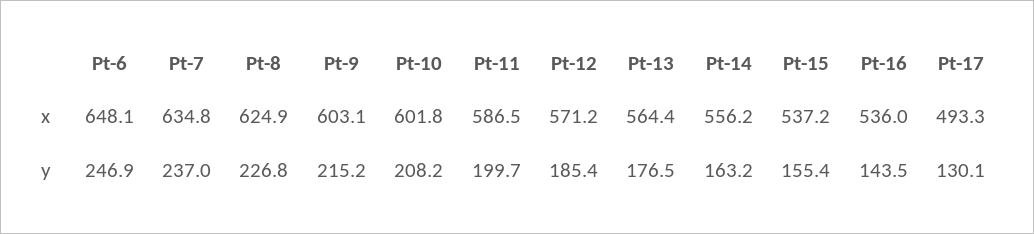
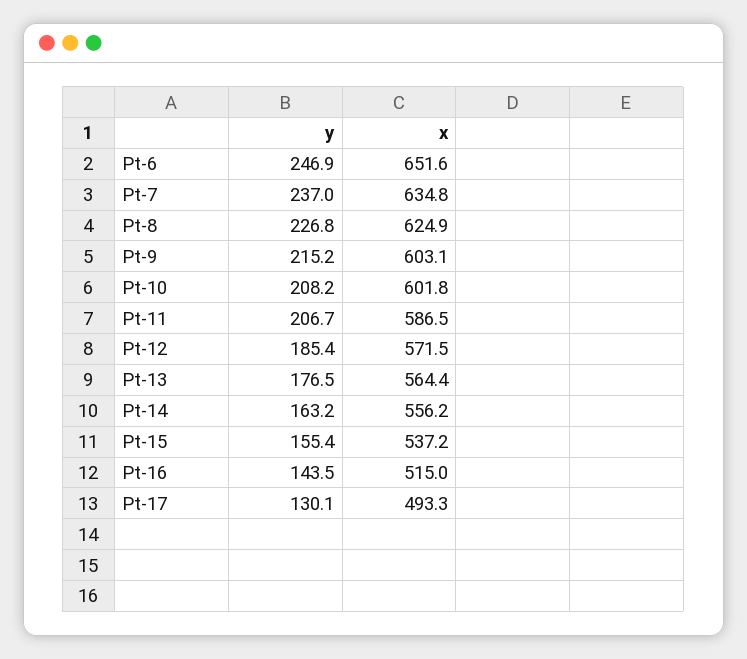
  {
    "Pt-6": {
-     "x": 648.1,
+     "x": 651.6,
      "y": 246.9
    },
    "Pt-7": {
      "x": 634.8,
      "y": 237
    },
    "Pt-8": {
      "x": 624.9,
      "y": 226.8
    },
    "Pt-9": {
      "x": 603.1,
      "y": 215.2
    },
    "Pt-10": {
      "x": 601.8,
      "y": 208.2
    },
    "Pt-11": {
      "x": 586.5,
-     "y": 199.7
+     "y": 206.7
    },
    "Pt-12": {
-     "x": 571.2,
+     "x": 571.5,
      "y": 185.4
    },
    "Pt-13": {
      "x": 564.4,
      "y": 176.5
    },
    "Pt-14": {
      "x": 556.2,
      "y": 163.2
    },
    "Pt-15": {
      "x": 537.2,
      "y": 155.4
    },
    "Pt-16": {
-     "x": 536,
+     "x": 515,
      "y": 143.5
    },
    "Pt-17": {
      "x": 493.3,
      "y": 130.1
    }
  }

